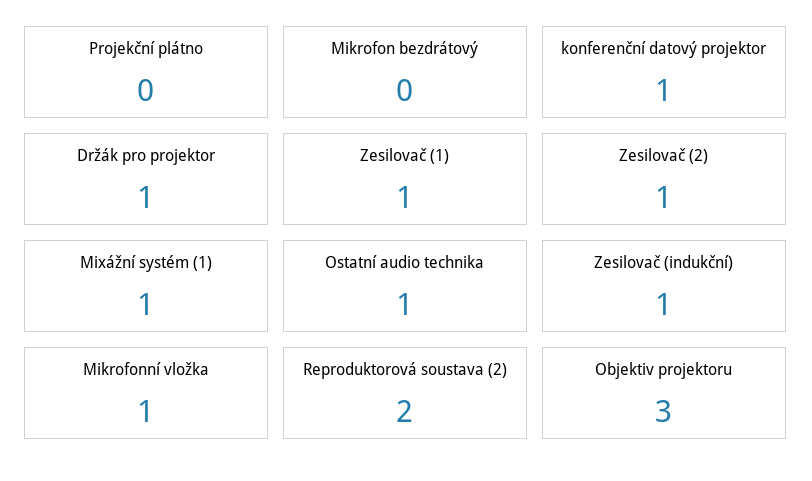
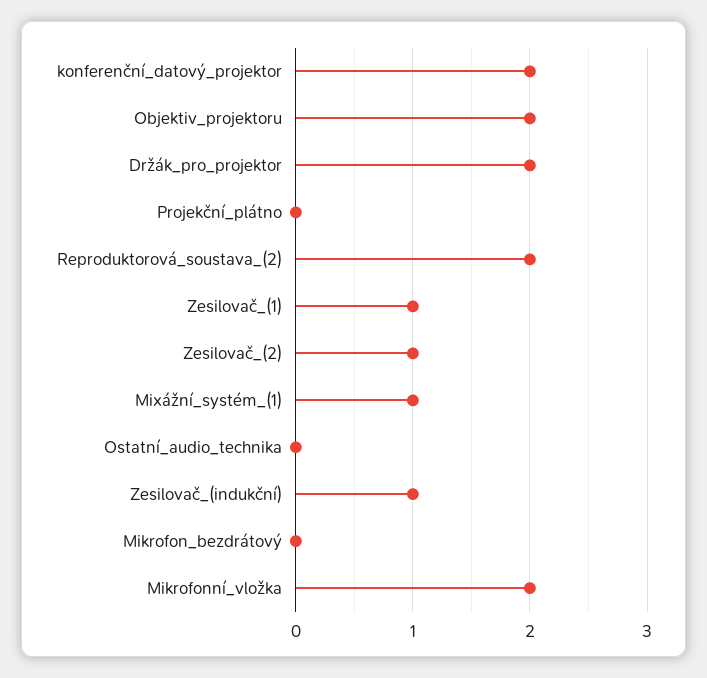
  {
    "Projekční plátno": 0,
    "Mikrofon bezdrátový": 0,
-   "konferenční datový projektor": 1,
+   "konferenční datový projektor": 2,
-   "Držák pro projektor": 1,
+   "Držák pro projektor": 2,
    "Zesilovač (1)": 1,
    "Zesilovač (2)": 1,
    "Mixážní systém (1)": 1,
-   "Ostatní audio technika": 1,
+   "Ostatní audio technika": 0,
    "Zesilovač (indukční)": 1,
-   "Mikrofonní vložka": 1,
+   "Mikrofonní vložka": 2,
    "Reproduktorová soustava (2)": 2,
-   "Objektiv projektoru": 3
+   "Objektiv projektoru": 2
  }

